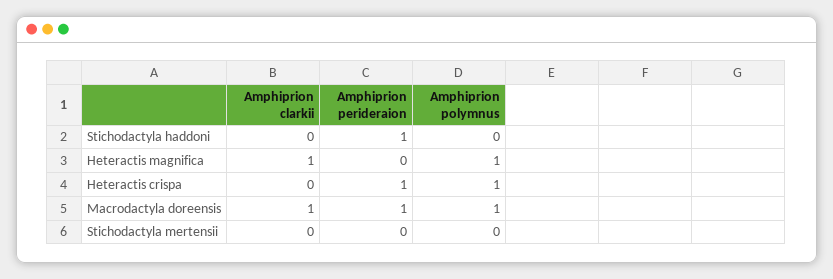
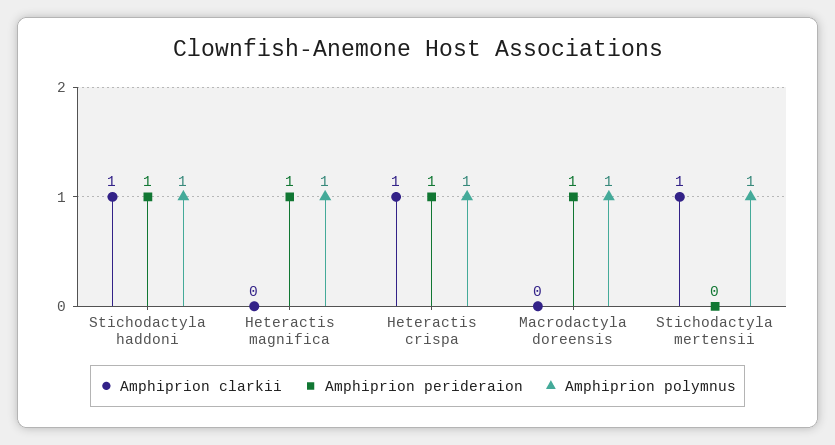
  {
    "Amphiprion clarkii": {
-     "Stichodactyla haddoni": 0,
+     "Stichodactyla haddoni": 1,
-     "Heteractis magnifica": 1,
+     "Heteractis magnifica": 0,
-     "Heteractis crispa": 0,
+     "Heteractis crispa": 1,
-     "Macrodactyla doreensis": 1,
+     "Macrodactyla doreensis": 0,
-     "Stichodactyla mertensii": 0
+     "Stichodactyla mertensii": 1
    },
    "Amphiprion perideraion": {
      "Stichodactyla haddoni": 1,
-     "Heteractis magnifica": 0,
+     "Heteractis magnifica": 1,
      "Heteractis crispa": 1,
      "Macrodactyla doreensis": 1,
      "Stichodactyla mertensii": 0
    },
    "Amphiprion polymnus": {
-     "Stichodactyla haddoni": 0,
+     "Stichodactyla haddoni": 1,
      "Heteractis magnifica": 1,
      "Heteractis crispa": 1,
      "Macrodactyla doreensis": 1,
-     "Stichodactyla mertensii": 0
+     "Stichodactyla mertensii": 1
    }
  }

